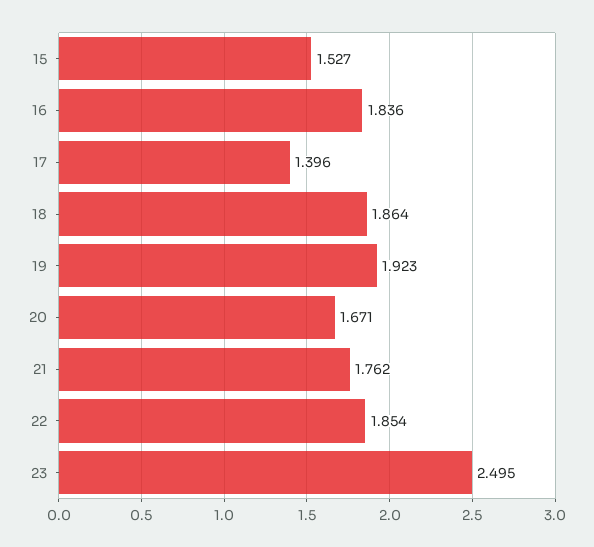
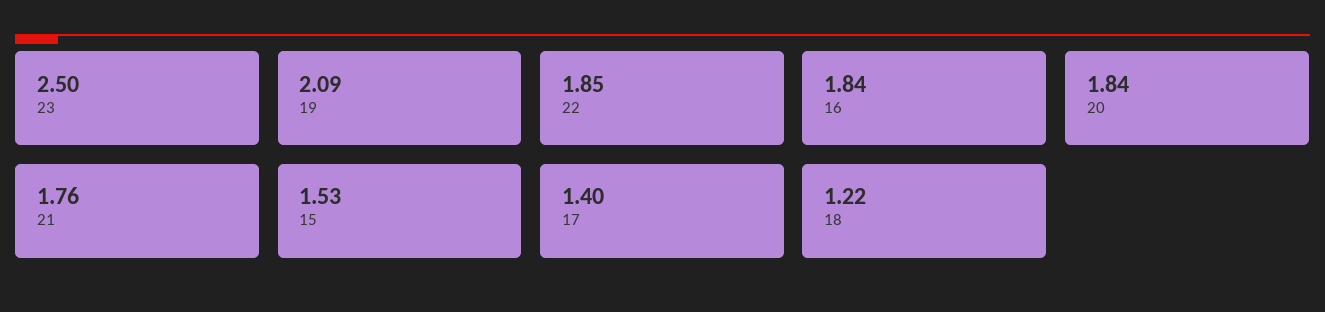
  {
    "15": 1.527,
    "16": 1.836,
    "17": 1.396,
-   "18": 1.864,
+   "18": 1.22,
-   "19": 1.923,
+   "19": 2.09,
-   "20": 1.671,
+   "20": 1.84,
    "21": 1.762,
    "22": 1.854,
    "23": 2.495
  }

